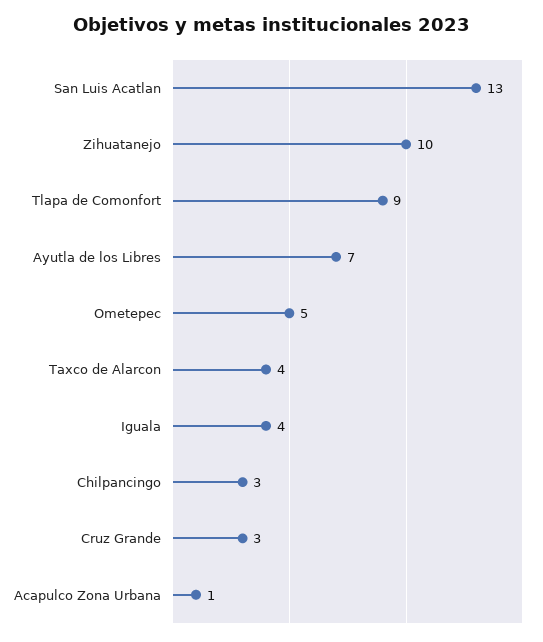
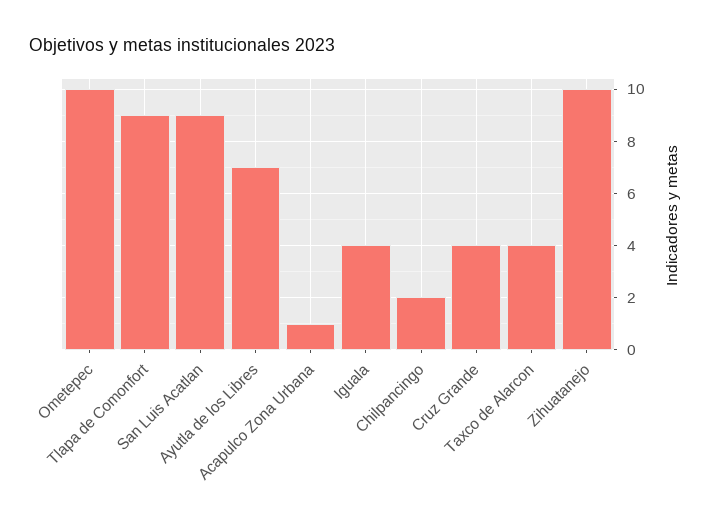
  {
-   "San Luis Acatlan": 13,
+   "San Luis Acatlan": 9,
    "Zihuatanejo": 10,
    "Tlapa de Comonfort": 9,
    "Ayutla de los Libres": 7,
-   "Ometepec": 5,
+   "Ometepec": 10,
    "Taxco de Alarcon": 4,
    "Iguala": 4,
-   "Chilpancingo": 3,
+   "Chilpancingo": 2,
-   "Cruz Grande": 3,
+   "Cruz Grande": 4,
    "Acapulco Zona Urbana": 1
  }

